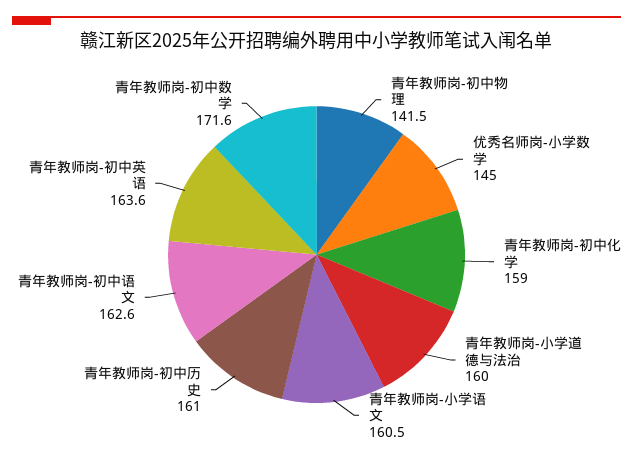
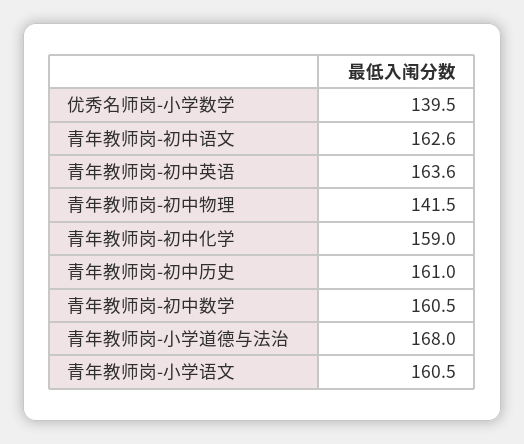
  {
    "青年教师岗-初中物理": 141.5,
-   "优秀名师岗-小学数学": 145,
+   "优秀名师岗-小学数学": 139.5,
    "青年教师岗-初中化学": 159,
-   "青年教师岗-小学道德与法治": 160,
+   "青年教师岗-小学道德与法治": 168,
    "青年教师岗-小学语文": 160.5,
    "青年教师岗-初中历史": 161,
    "青年教师岗-初中语文": 162.6,
    "青年教师岗-初中英语": 163.6,
-   "青年教师岗-初中数学": 171.6
+   "青年教师岗-初中数学": 160.5
  }

